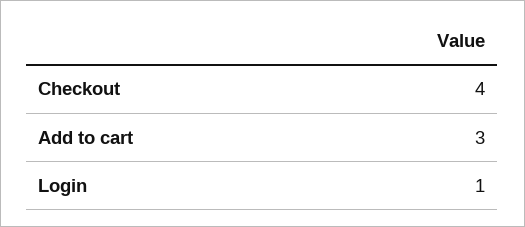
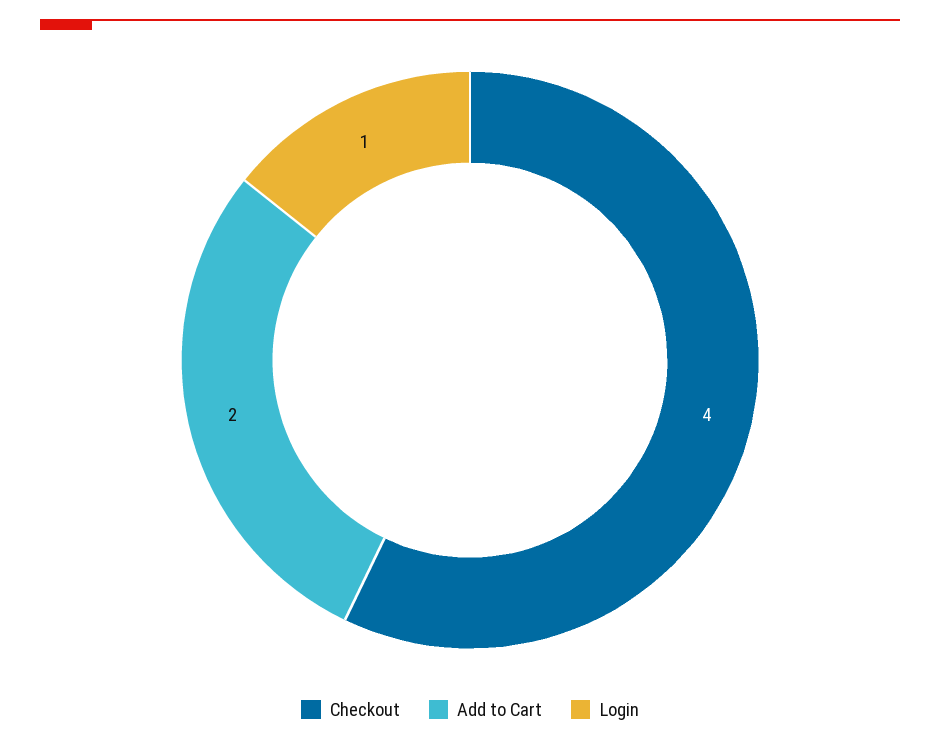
  {
    "Checkout": 4,
-   "Add to cart": 3,
+   "Add to cart": 2,
    "Login": 1
  }

